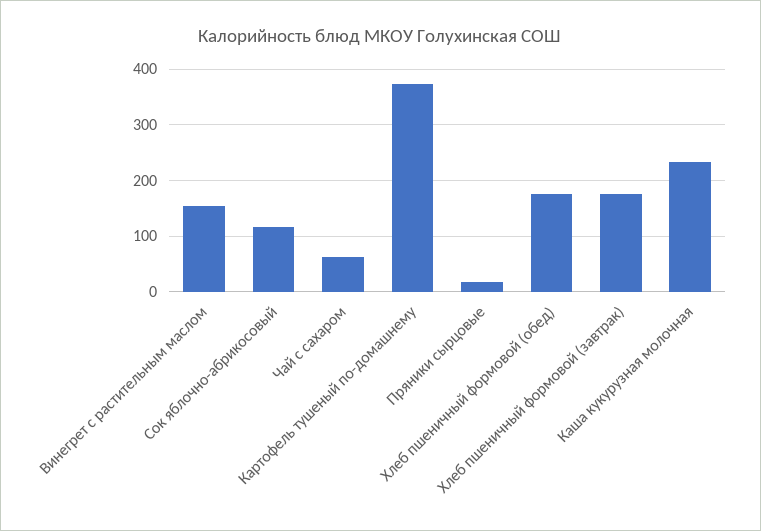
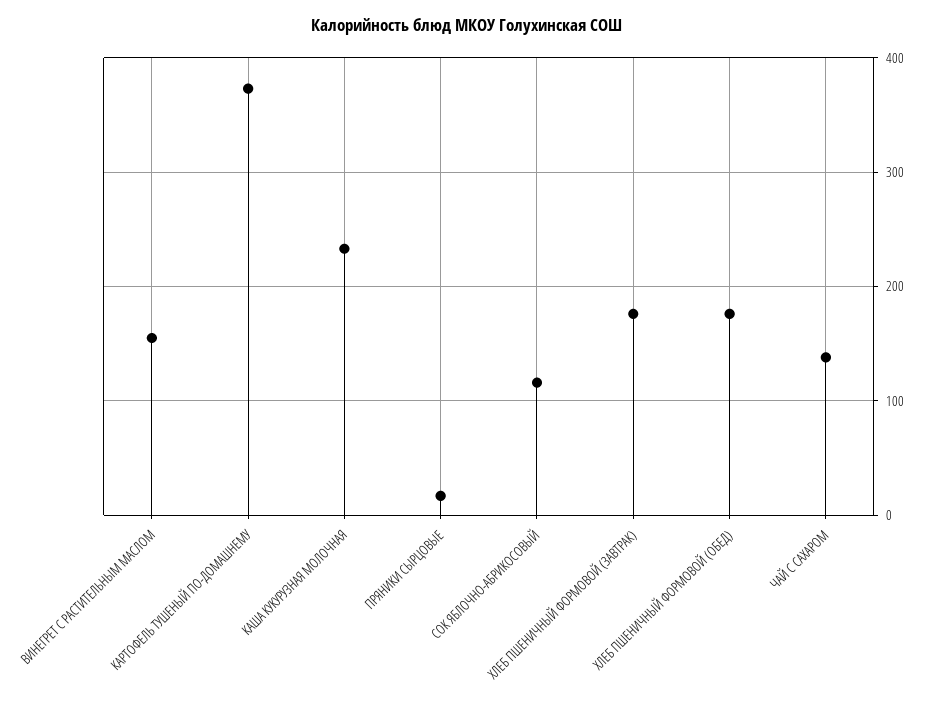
  {
    "Винегрет с растительным маслом": 160,
    "Сок яблочно-абрикосовый": 120,
-   "Чай с сахаром": 60,
+   "Чай с сахаром": 140,
    "Картофель тушеный по-домашнему": 370,
    "Пряники сырцовые": 20,
    "Хлеб пшеничный формовой (обед)": 180,
    "Хлеб пшеничный формовой (завтрак)": 180,
    "Каша кукурузная молочная": 230
  }

